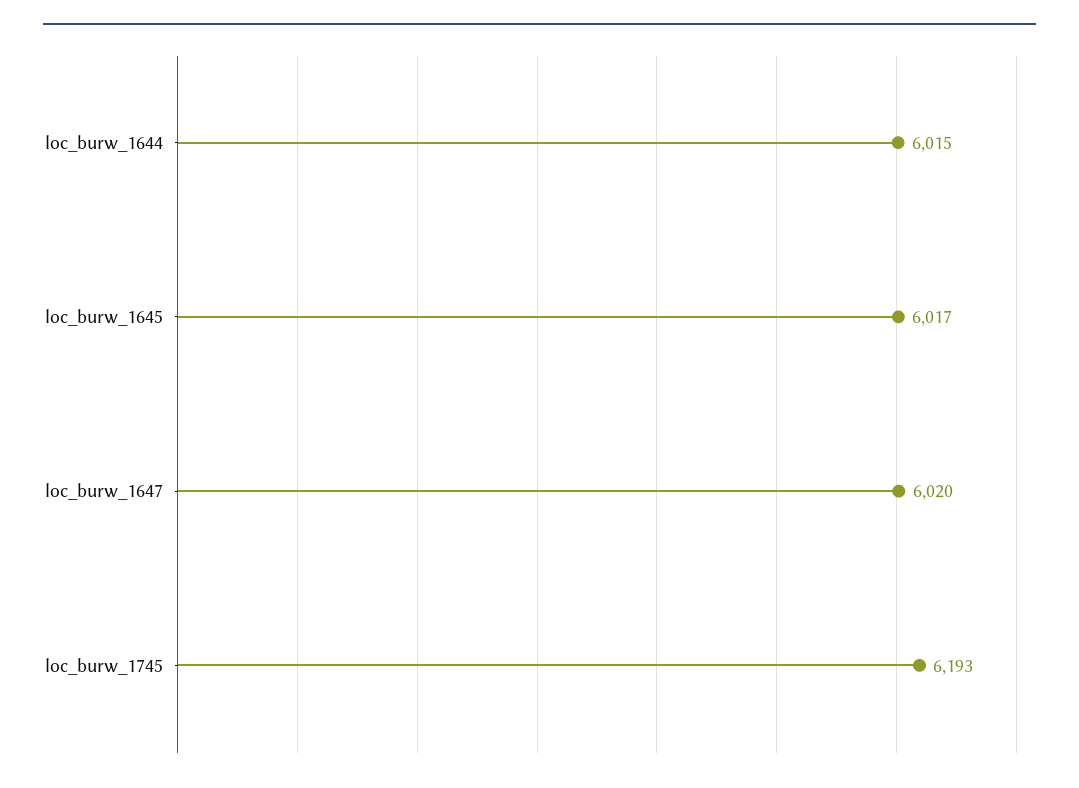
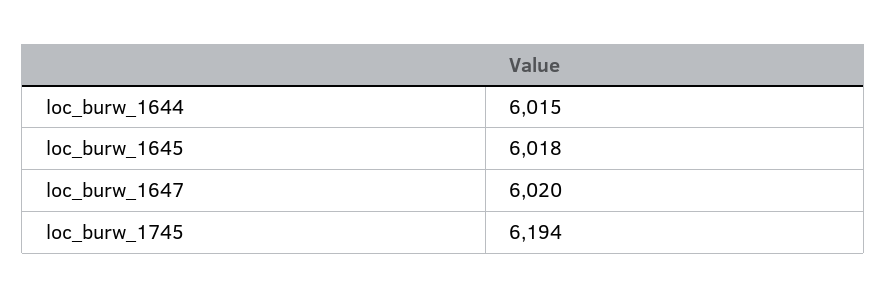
  {
    "loc_burw_1644": 6015,
-   "loc_burw_1645": 6017,
+   "loc_burw_1645": 6018,
    "loc_burw_1647": 6020,
-   "loc_burw_1745": 6193
+   "loc_burw_1745": 6194
  }

